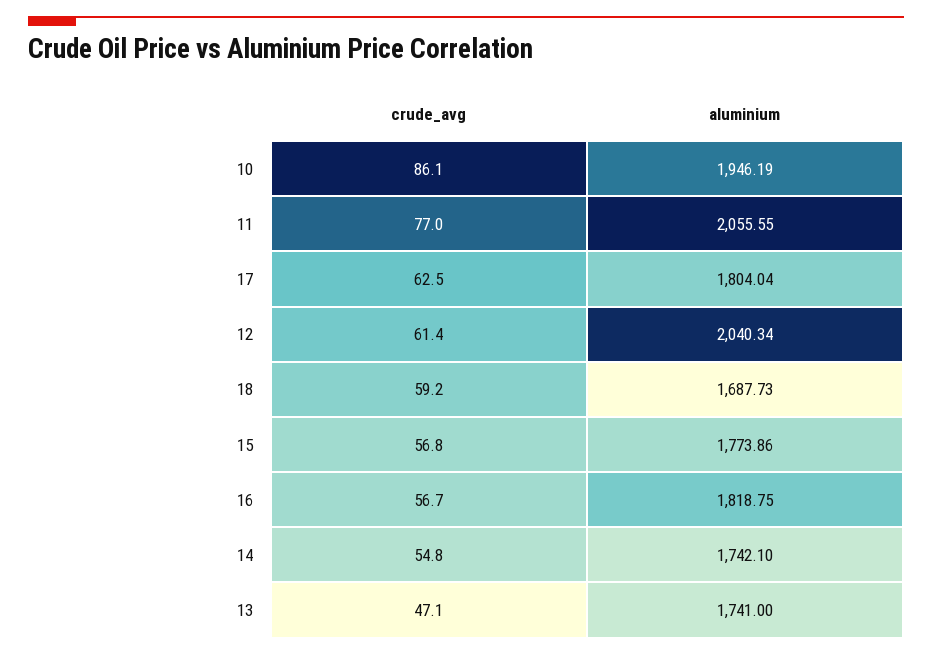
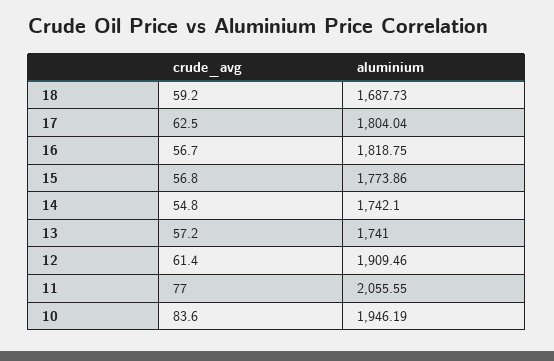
  {
    "crude_avg": {
-     "10": 86.1,
+     "10": 83.6,
      "11": 77,
      "17": 62.5,
      "12": 61.4,
      "18": 59.2,
      "15": 56.8,
      "16": 56.7,
      "14": 54.8,
-     "13": 47.1
+     "13": 57.2
    },
    "aluminium": {
      "10": 1946.19,
      "11": 2055.55,
      "17": 1804.04,
-     "12": 2040.34,
+     "12": 1909.46,
      "18": 1687.73,
      "15": 1773.86,
      "16": 1818.75,
      "14": 1742.1,
      "13": 1741
    }
  }

